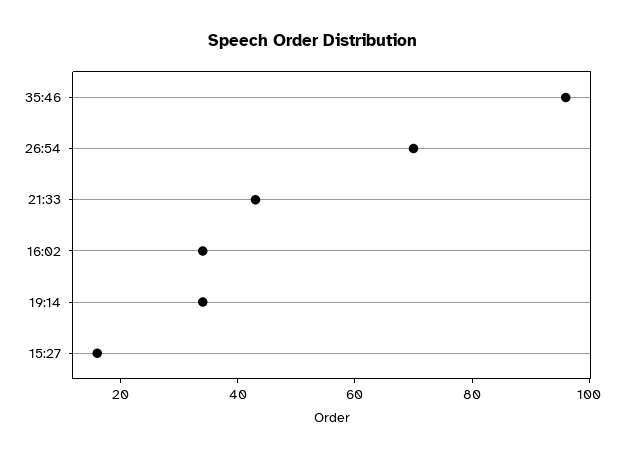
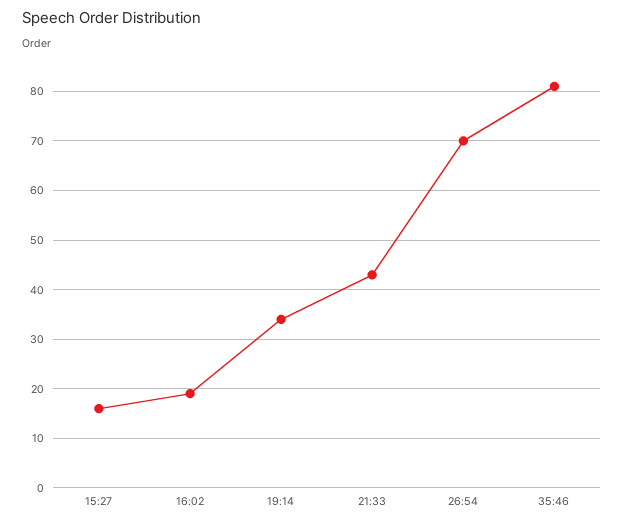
  {
-   "35:46": 95,
+   "35:46": 80,
    "26:54": 70,
    "21:33": 45,
-   "16:02": 35,
+   "16:02": 20,
    "19:14": 35,
    "15:27": 15
  }

